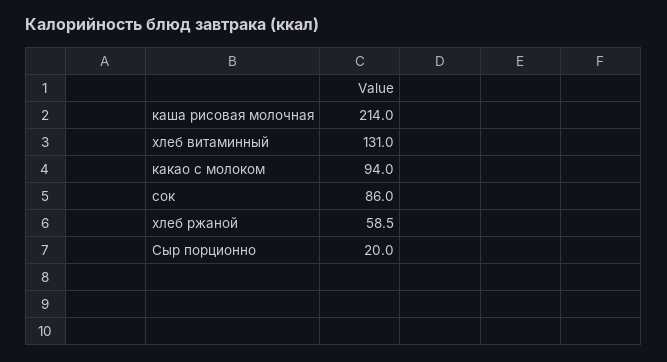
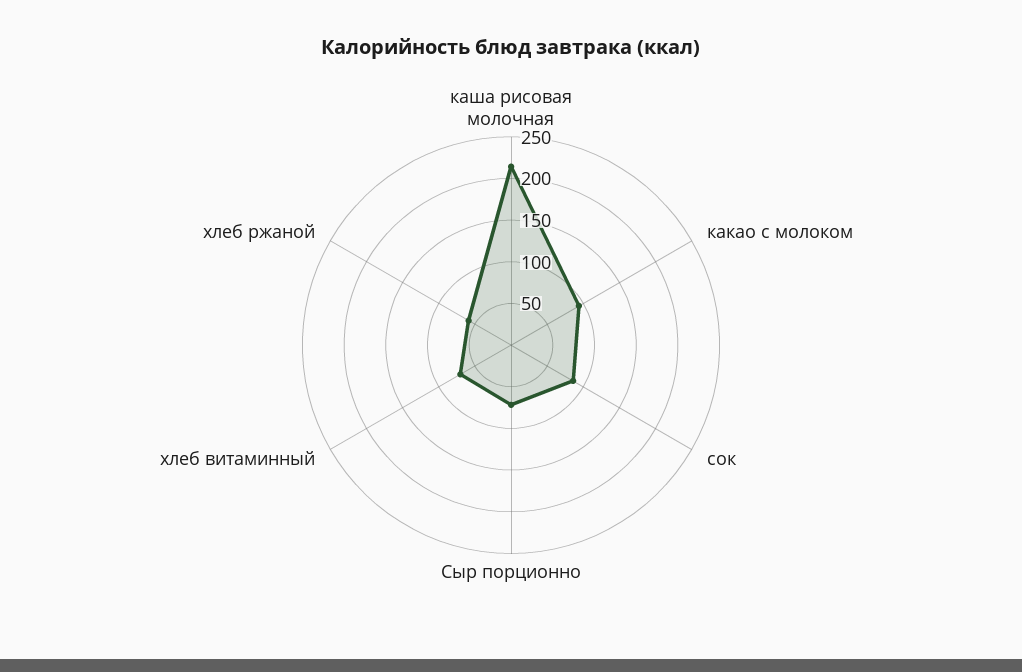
  {
    "каша рисовая молочная": 214,
-   "хлеб витаминный": 131,
+   "хлеб витаминный": 70,
    "какао с молоком": 94,
    "сок": 86,
    "хлеб ржаной": 58.5,
-   "Сыр порционно": 20
+   "Сыр порционно": 70
  }

